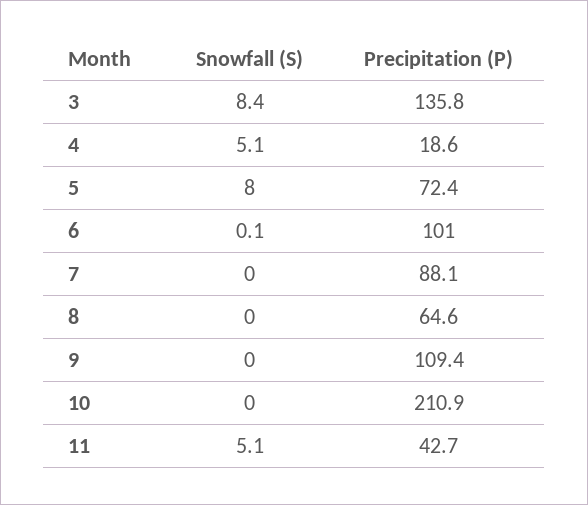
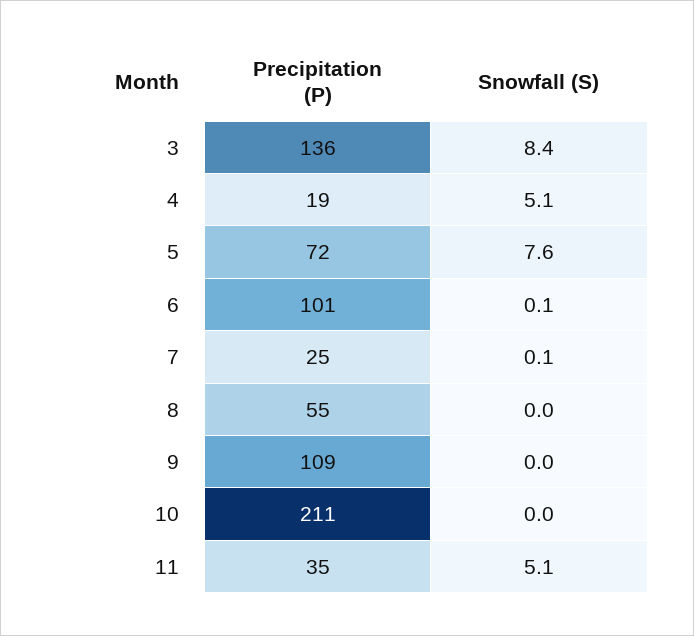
  {
    "Snowfall (S)": {
      "3": 8.4,
      "4": 5.1,
-     "5": 8,
+     "5": 7.6,
      "6": 0.1,
-     "7": 0,
+     "7": 0.1,
      "8": 0,
      "9": 0,
      "10": 0,
      "11": 5.1
    },
    "Precipitation (P)": {
      "3": 135.8,
      "4": 18.6,
      "5": 72.4,
      "6": 101,
-     "7": 88.1,
+     "7": 25,
-     "8": 64.6,
+     "8": 55,
      "9": 109.4,
      "10": 210.9,
-     "11": 42.7
+     "11": 35
    }
  }

